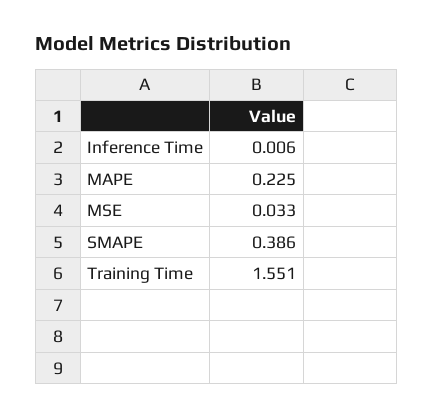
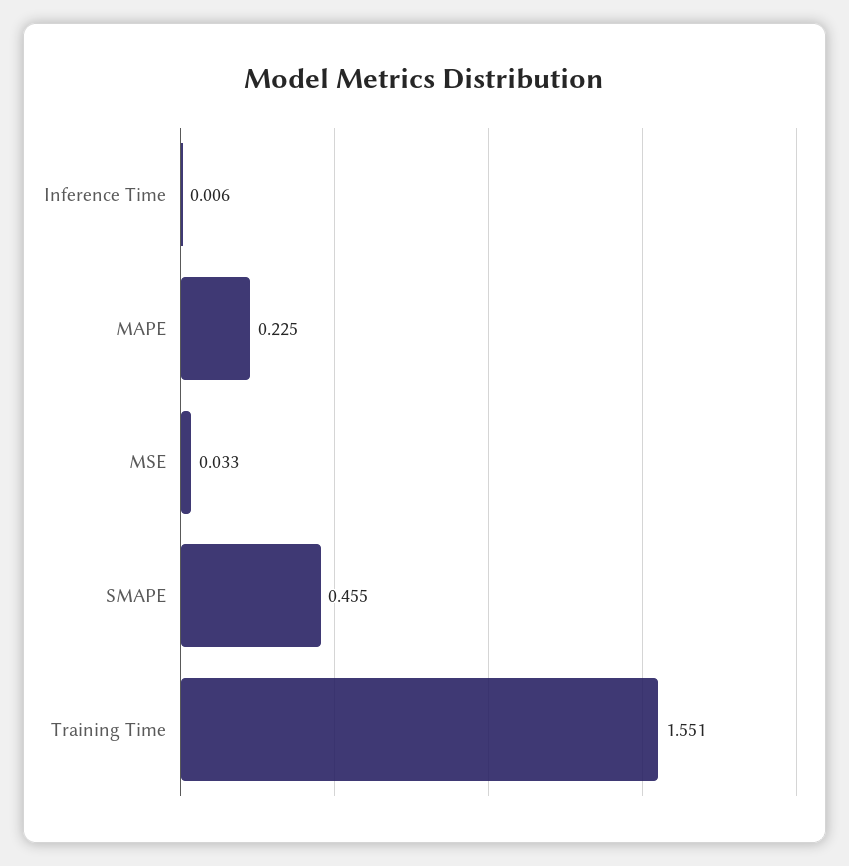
  {
    "Inference Time": 0.006,
    "MAPE": 0.225,
    "MSE": 0.033,
-   "SMAPE": 0.386,
+   "SMAPE": 0.455,
    "Training Time": 1.551
  }

